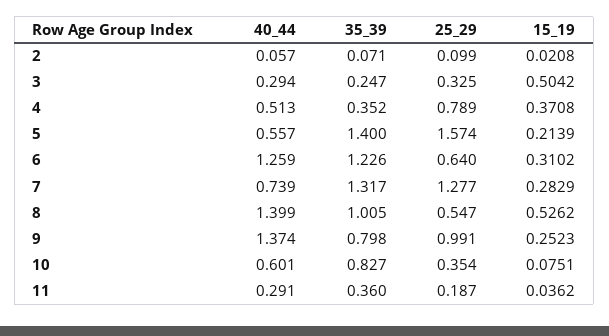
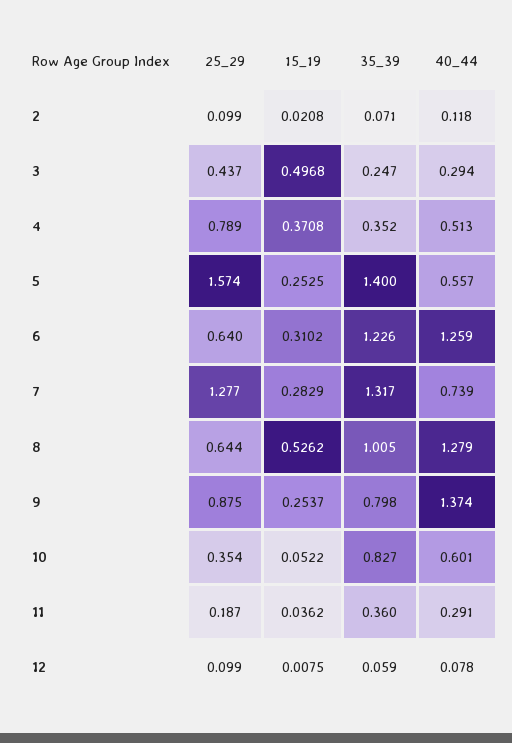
  {
    "40_44": {
-     "2": 0.057,
+     "2": 0.118,
      "3": 0.294,
      "4": 0.513,
      "5": 0.557,
      "6": 1.259,
      "7": 0.739,
-     "8": 1.399,
+     "8": 1.279,
      "9": 1.374,
      "10": 0.601,
-     "11": 0.291
+     "11": 0.291,
+     "12": 0.078
    },
    "35_39": {
      "2": 0.071,
      "3": 0.247,
      "4": 0.352,
      "5": 1.4,
      "6": 1.226,
      "7": 1.317,
      "8": 1.005,
      "9": 0.798,
      "10": 0.827,
-     "11": 0.36
+     "11": 0.36,
+     "12": 0.059
    },
    "25_29": {
      "2": 0.099,
-     "3": 0.325,
+     "3": 0.437,
      "4": 0.789,
      "5": 1.574,
      "6": 0.64,
      "7": 1.277,
-     "8": 0.547,
+     "8": 0.644,
-     "9": 0.991,
+     "9": 0.875,
      "10": 0.354,
-     "11": 0.187
+     "11": 0.187,
+     "12": 0.099
    },
    "15_19": {
      "2": 0.0208,
-     "3": 0.5042,
+     "3": 0.4968,
      "4": 0.3708,
-     "5": 0.2139,
+     "5": 0.2525,
      "6": 0.3102,
      "7": 0.2829,
      "8": 0.5262,
-     "9": 0.2523,
+     "9": 0.2537,
-     "10": 0.0751,
+     "10": 0.0522,
-     "11": 0.0362
+     "11": 0.0362,
+     "12": 0.0075
    }
  }

